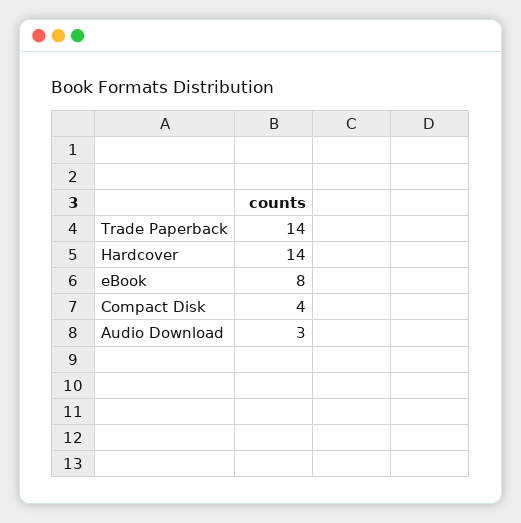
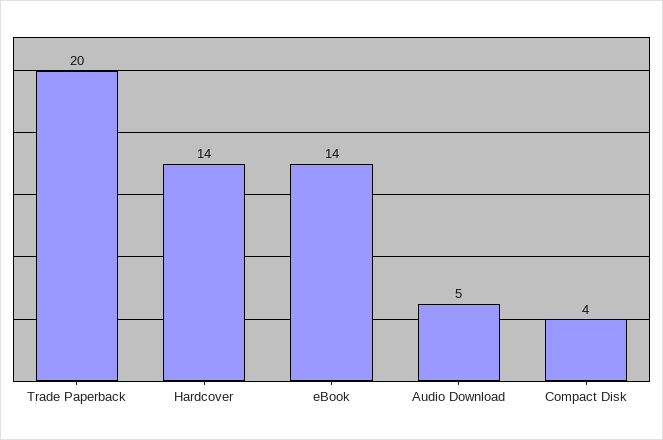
  {
-   "Trade Paperback": 14,
+   "Trade Paperback": 20,
    "Hardcover": 14,
-   "eBook": 8,
+   "eBook": 14,
    "Compact Disk": 4,
-   "Audio Download": 3
+   "Audio Download": 5
  }

